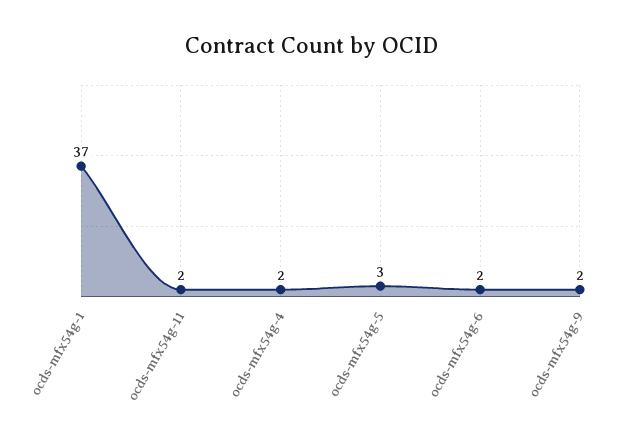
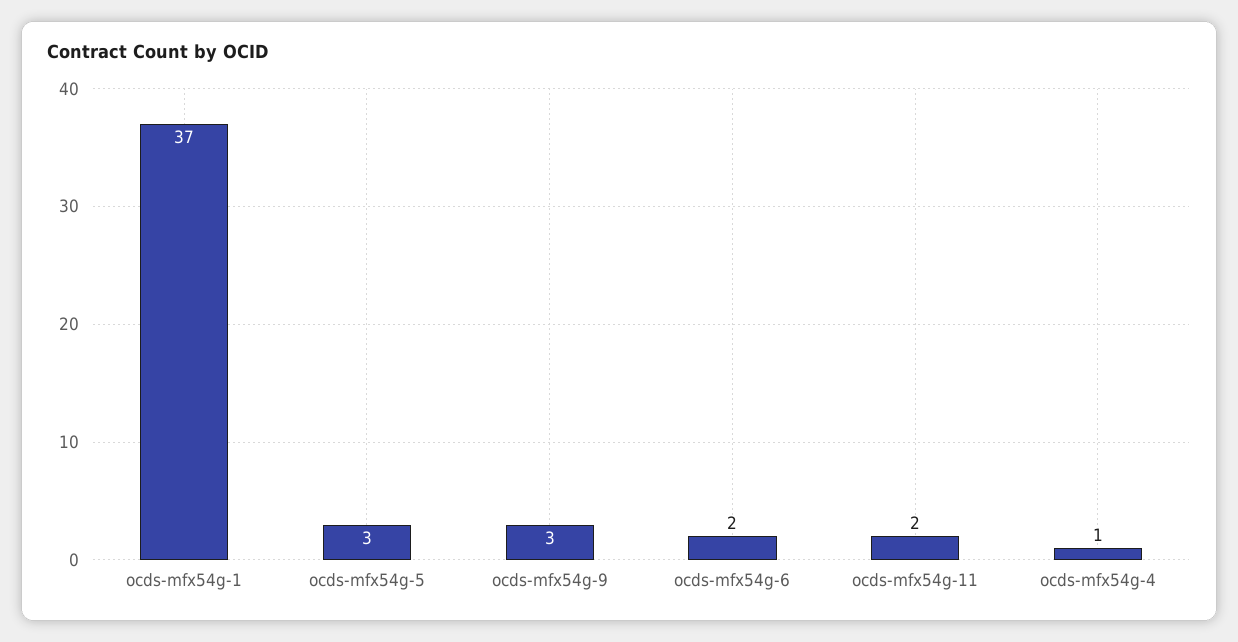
  {
    "ocds-mfx54g-1": 37,
    "ocds-mfx54g-11": 2,
-   "ocds-mfx54g-4": 2,
+   "ocds-mfx54g-4": 1,
    "ocds-mfx54g-5": 3,
    "ocds-mfx54g-6": 2,
-   "ocds-mfx54g-9": 2
+   "ocds-mfx54g-9": 3
  }

